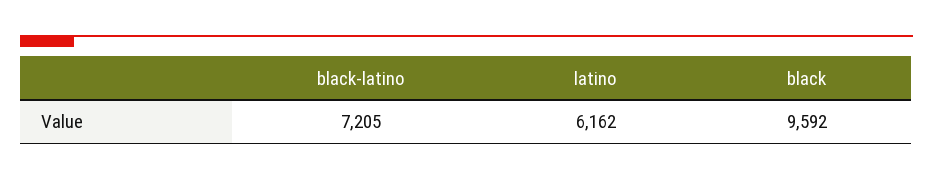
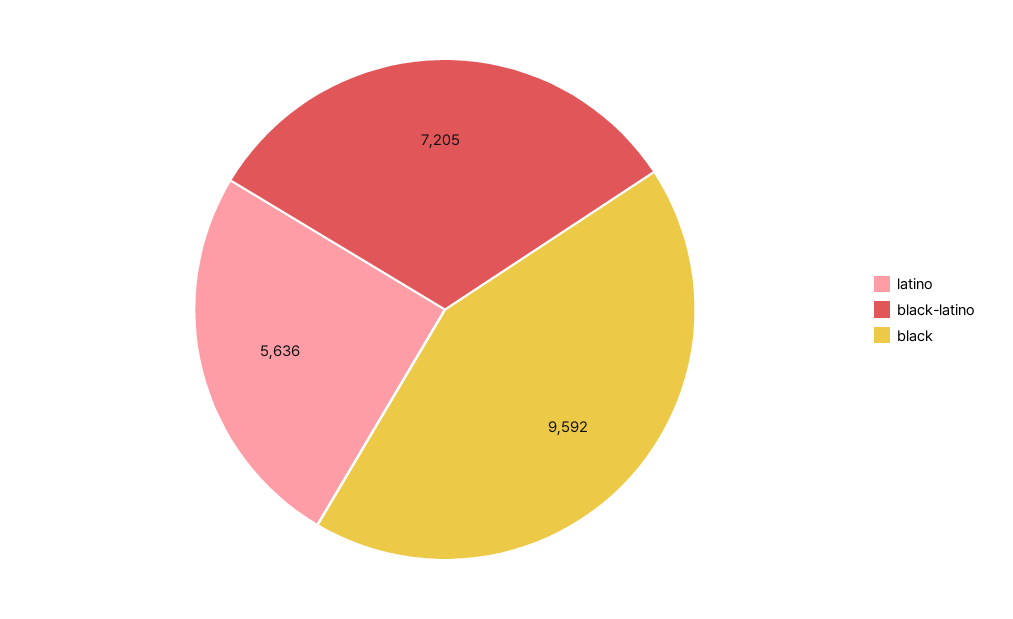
  {
    "black-latino": 7205,
-   "latino": 6162,
+   "latino": 5636,
    "black": 9592
  }

